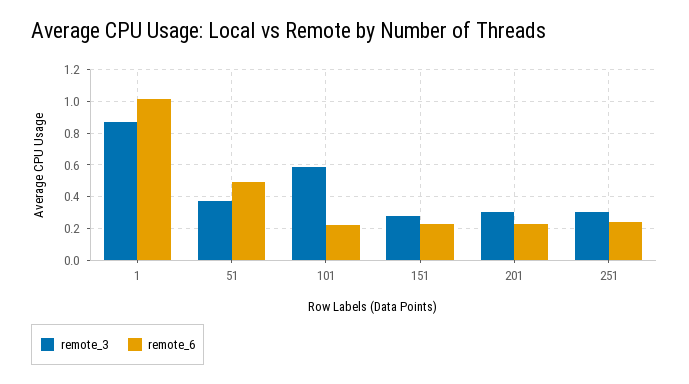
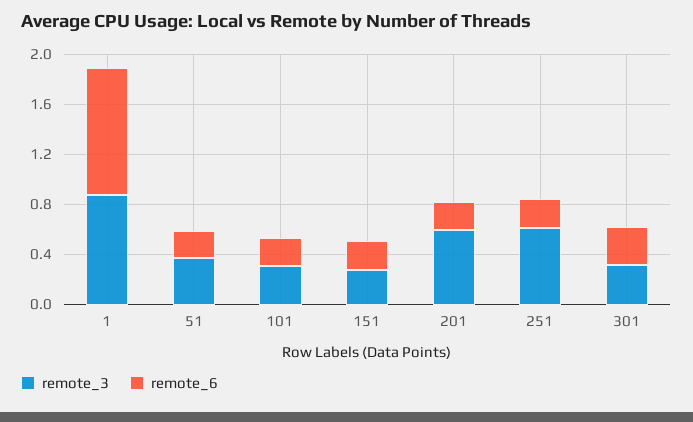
  {
    "remote_3": {
      "1": 0.85,
      "51": 0.35,
-     "101": 0.6,
+     "101": 0.3,
      "151": 0.3,
-     "201": 0.3,
+     "201": 0.6,
-     "251": 0.3
+     "251": 0.6,
+     "301": 0.3
    },
    "remote_6": {
      "1": 1,
-     "51": 0.5,
+     "51": 0.2,
      "101": 0.2,
      "151": 0.25,
      "201": 0.25,
-     "251": 0.25
+     "251": 0.25,
+     "301": 0.3
    }
  }

